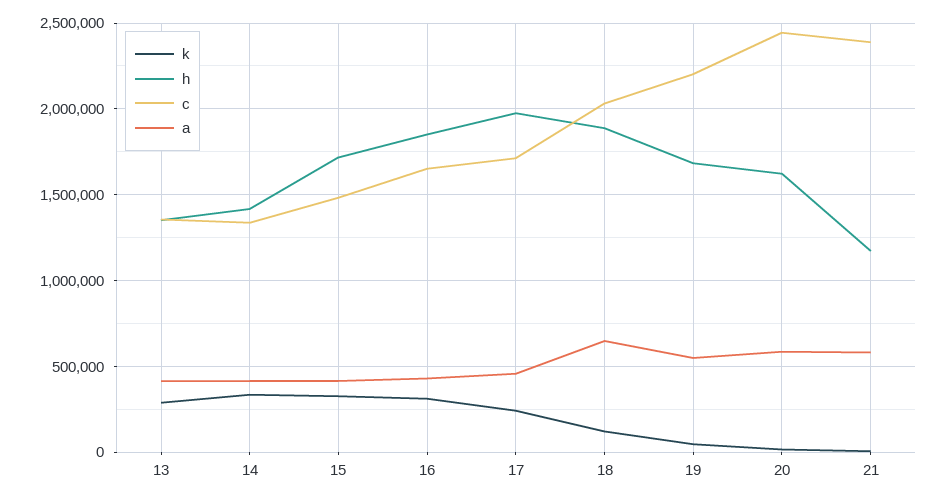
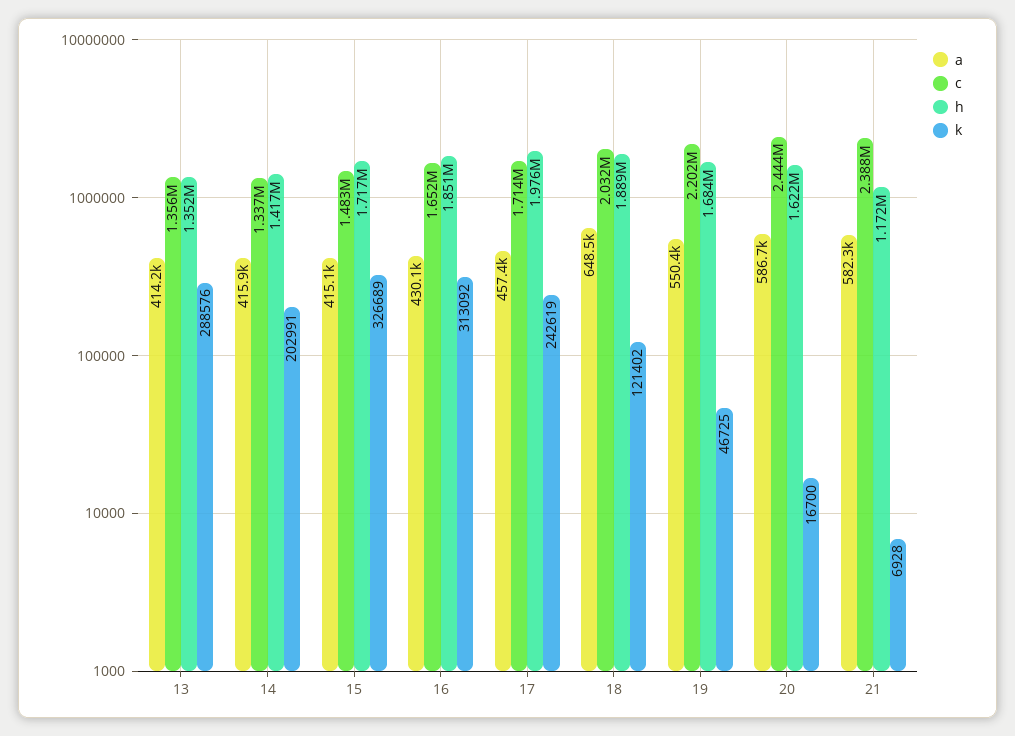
  {
    "k": {
      "13": 288576,
-     "14": 350000,
+     "14": 202991,
      "15": 326689,
      "16": 313092,
      "17": 242619,
      "18": 121402,
      "19": 46725,
      "20": 16700,
      "21": 6928
    },
    "h": {
      "13": 1352000,
      "14": 1417000,
      "15": 1717000,
      "16": 1851000,
      "17": 1976000,
      "18": 1889000,
      "19": 1684000,
      "20": 1622000,
      "21": 1172000
    },
    "c": {
      "13": 1356000,
      "14": 1337000,
      "15": 1483000,
      "16": 1652000,
      "17": 1714000,
      "18": 2032000,
      "19": 2202000,
      "20": 2444000,
      "21": 2388000
    },
    "a": {
      "13": 414200,
      "14": 415900,
      "15": 415100,
      "16": 430100,
      "17": 457400,
      "18": 648500,
      "19": 550400,
      "20": 586700,
      "21": 582300
    }
  }

